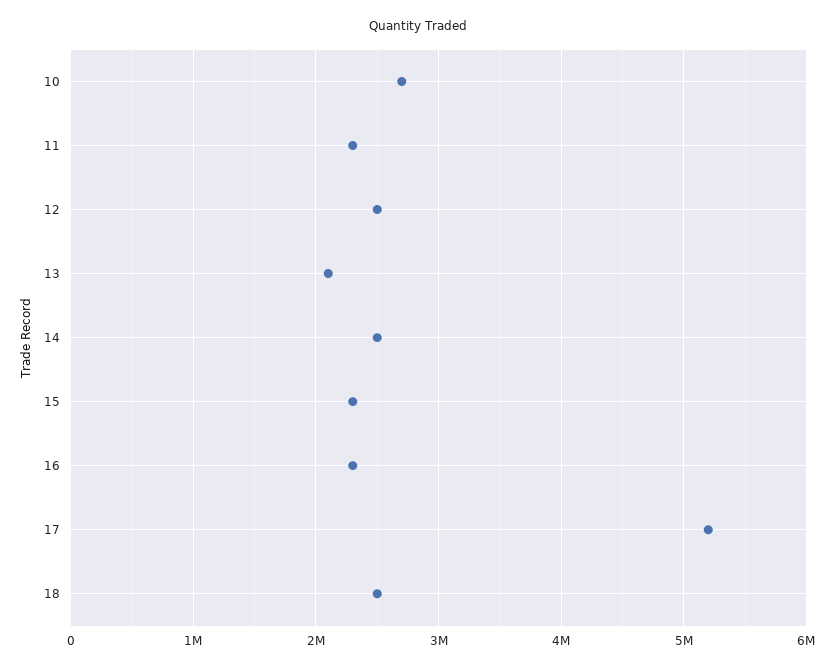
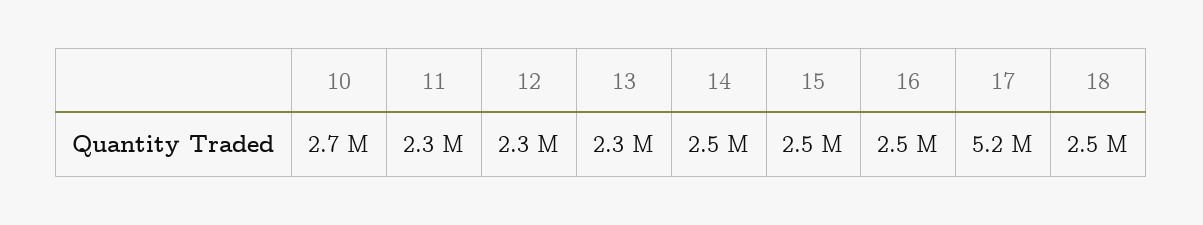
  {
    "10": 2700000,
    "11": 2300000,
-   "12": 2500000,
+   "12": 2300000,
-   "13": 2100000,
+   "13": 2300000,
    "14": 2500000,
-   "15": 2300000,
+   "15": 2500000,
-   "16": 2300000,
+   "16": 2500000,
    "17": 5200000,
    "18": 2500000
  }

